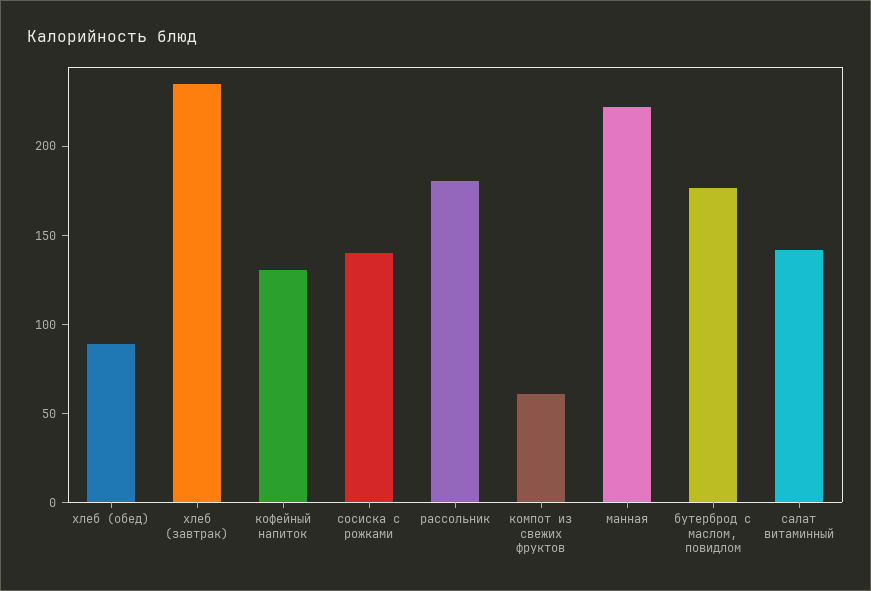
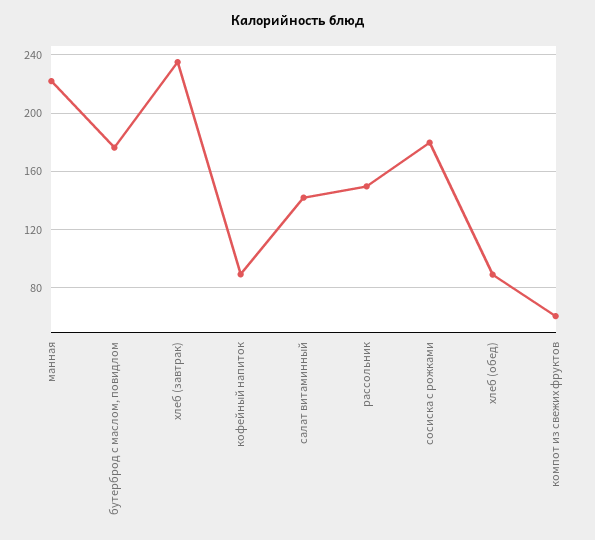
  {
    "хлеб (обед)": 90,
    "хлеб (завтрак)": 235,
-   "кофейный напиток": 130,
+   "кофейный напиток": 90,
-   "сосиска с рожками": 140,
+   "сосиска с рожками": 180,
-   "рассольник": 180,
+   "рассольник": 150,
    "компот из свежих фруктов": 60,
    "манная": 220,
    "бутерброд с маслом, повидлом": 175,
    "салат витаминный": 140
  }

